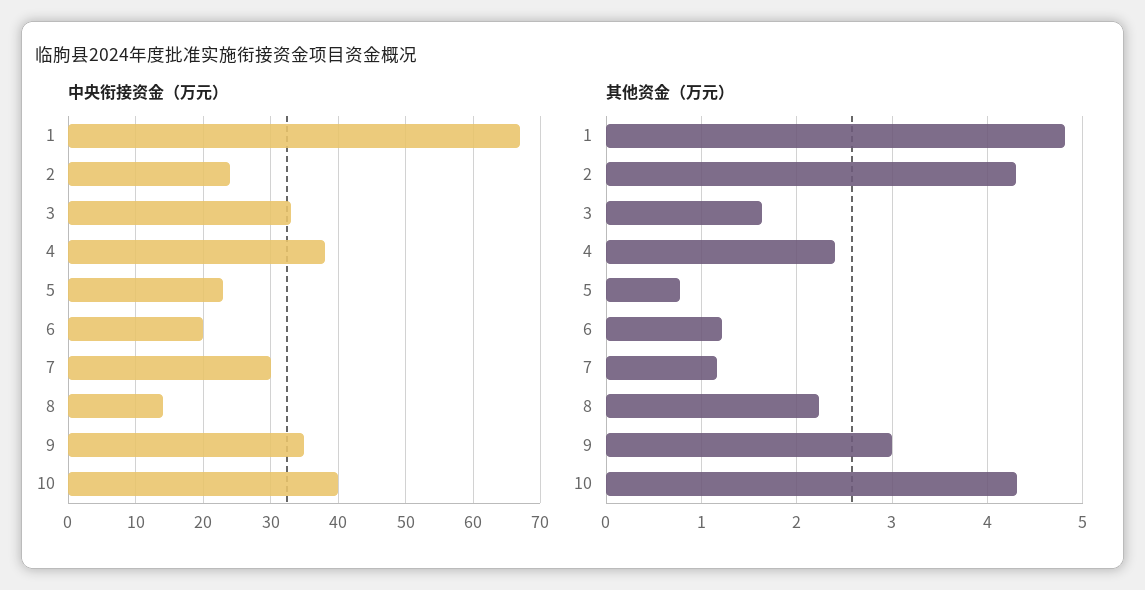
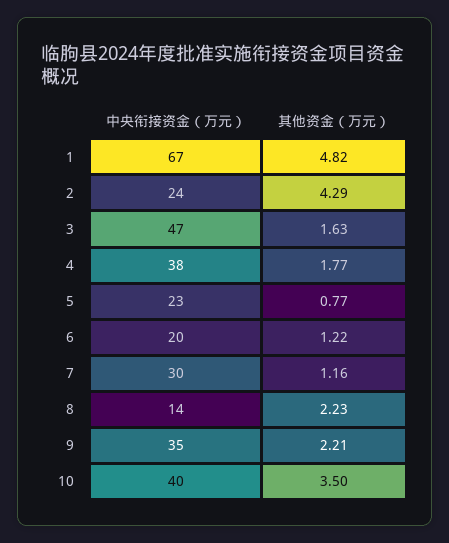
  {
    "中央衔接资金（万元）": {
      "1": 67,
      "2": 24,
-     "3": 33,
+     "3": 47,
      "4": 38,
      "5": 23,
      "6": 20,
      "7": 30,
      "8": 14,
      "9": 35,
      "10": 40
    },
    "其他资金（万元）": {
      "1": 4.82,
      "2": 4.29,
      "3": 1.63,
-     "4": 2.4,
+     "4": 1.77,
      "5": 0.77,
      "6": 1.22,
      "7": 1.16,
      "8": 2.23,
-     "9": 3,
+     "9": 2.21,
-     "10": 4.3
+     "10": 3.5
    }
  }

